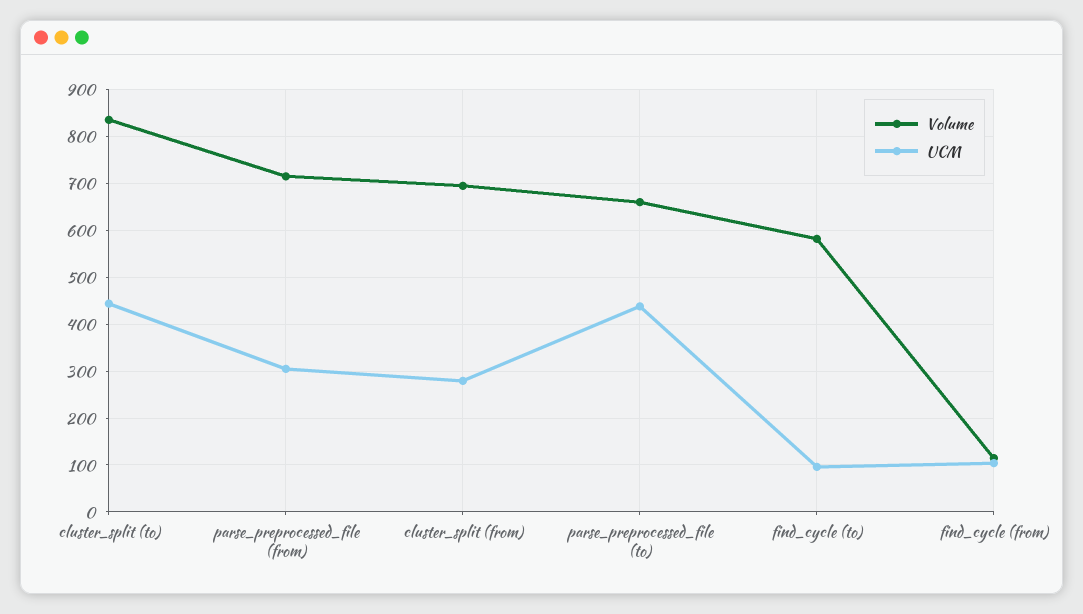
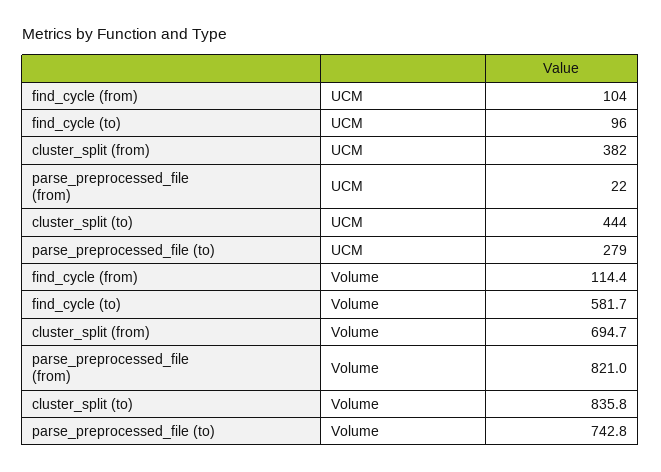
  {
    "Volume": {
      "cluster_split (to)": 835.8,
-     "parse_preprocessed_file (from)": 720,
+     "parse_preprocessed_file (from)": 821,
      "cluster_split (from)": 694.7,
-     "parse_preprocessed_file (to)": 660,
+     "parse_preprocessed_file (to)": 742.8,
      "find_cycle (to)": 581.7,
      "find_cycle (from)": 114.4
    },
    "UCM": {
      "cluster_split (to)": 444,
-     "parse_preprocessed_file (from)": 300,
+     "parse_preprocessed_file (from)": 22,
-     "cluster_split (from)": 280,
+     "cluster_split (from)": 382,
-     "parse_preprocessed_file (to)": 440,
+     "parse_preprocessed_file (to)": 279,
      "find_cycle (to)": 96,
      "find_cycle (from)": 104
    }
  }

